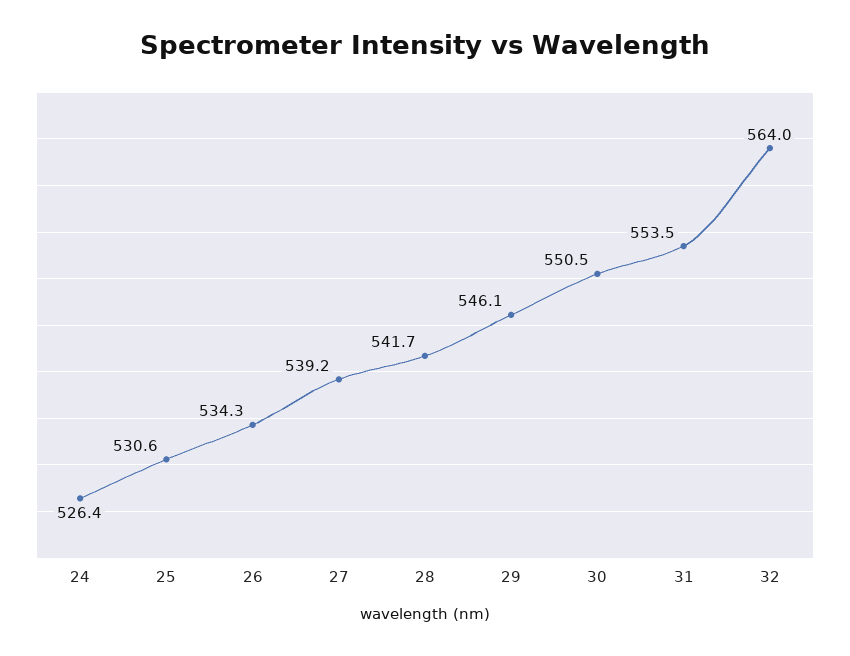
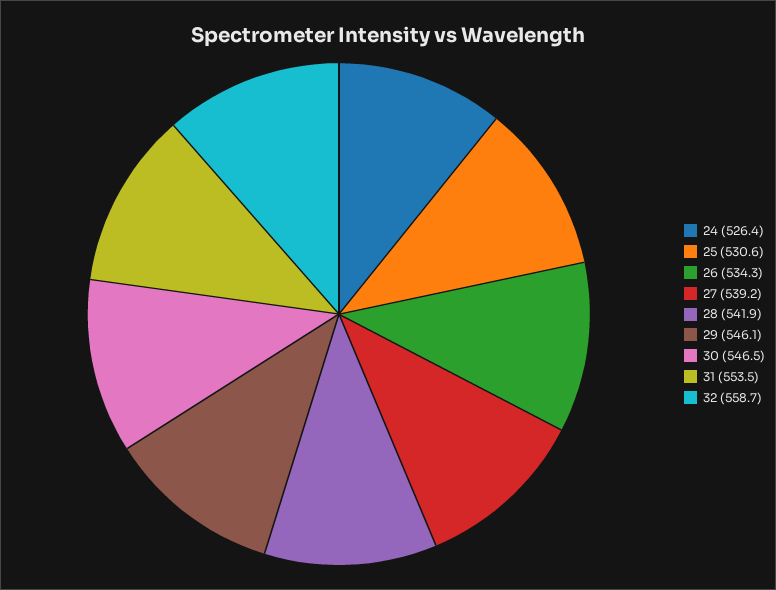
  {
    "24": 526.4,
    "25": 530.6,
    "26": 534.3,
    "27": 539.2,
-   "28": 541.7,
+   "28": 541.9,
    "29": 546.1,
-   "30": 550.5,
+   "30": 546.5,
    "31": 553.5,
-   "32": 564
+   "32": 558.7
  }

